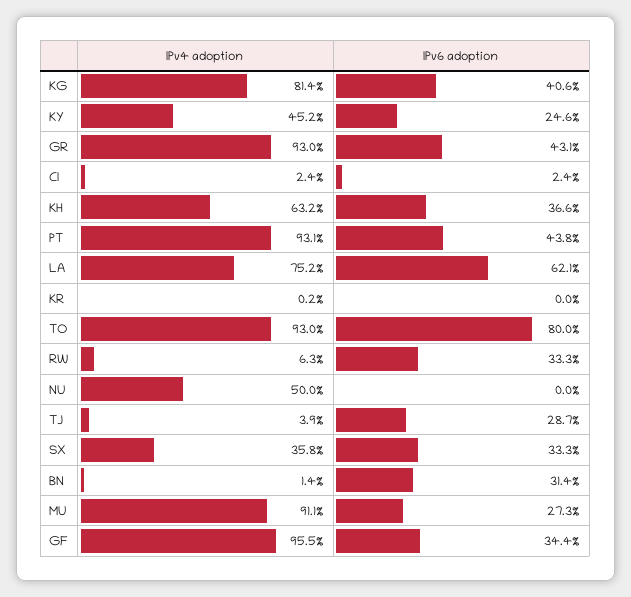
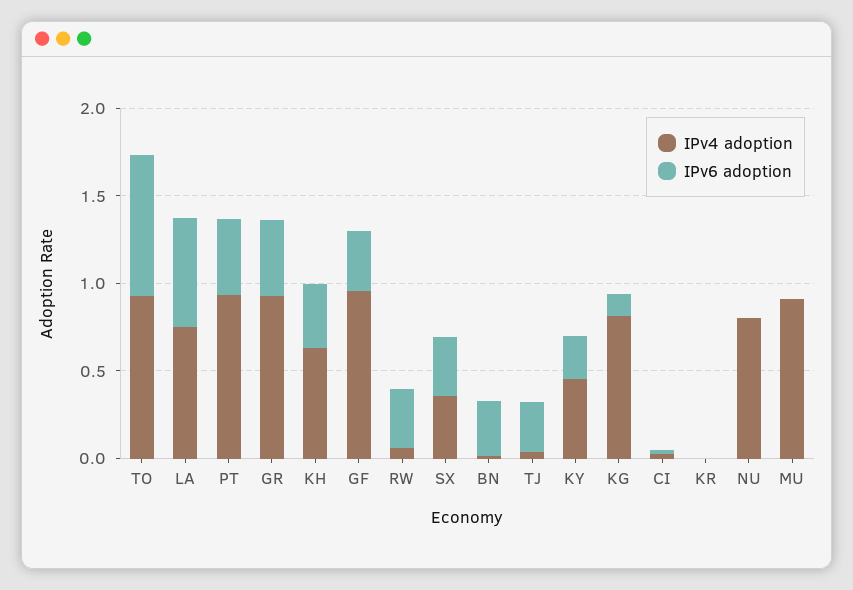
  {
    "IPv4 adoption": {
      "KG": 0.814,
      "KY": 0.452,
      "GR": 0.93,
      "CI": 0.024,
      "KH": 0.632,
      "PT": 0.931,
      "LA": 0.752,
      "KR": 0.002,
      "TO": 0.93,
      "RW": 0.063,
-     "NU": 0.5,
+     "NU": 0.8,
      "TJ": 0.039,
      "SX": 0.358,
      "BN": 0.014,
      "MU": 0.911,
      "GF": 0.955
    },
    "IPv6 adoption": {
-     "KG": 0.406,
+     "KG": 0.1,
      "KY": 0.246,
      "GR": 0.431,
      "CI": 0.024,
      "KH": 0.366,
      "PT": 0.438,
      "LA": 0.621,
      "KR": 0,
      "TO": 0.8,
      "RW": 0.333,
      "NU": 0,
      "TJ": 0.287,
      "SX": 0.333,
      "BN": 0.314,
-     "MU": 0.273,
+     "MU": 0,
      "GF": 0.344
    }
  }

